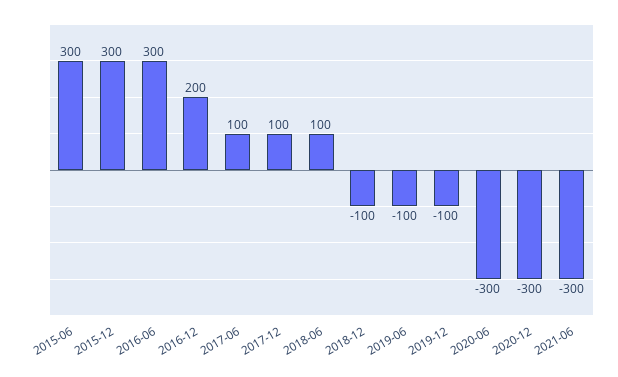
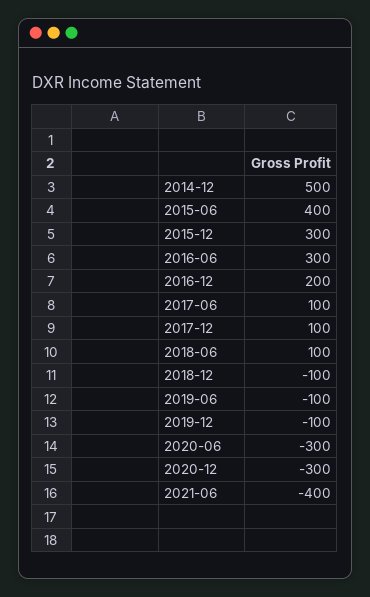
  {
-   "2015-06": 300,
+   "2015-06": 400,
    "2015-12": 300,
    "2016-06": 300,
    "2016-12": 200,
    "2017-06": 100,
    "2017-12": 100,
    "2018-06": 100,
    "2018-12": -100,
    "2019-06": -100,
    "2019-12": -100,
    "2020-06": -300,
    "2020-12": -300,
-   "2021-06": -300
+   "2021-06": -400,
+   "2014-12": 500
  }

